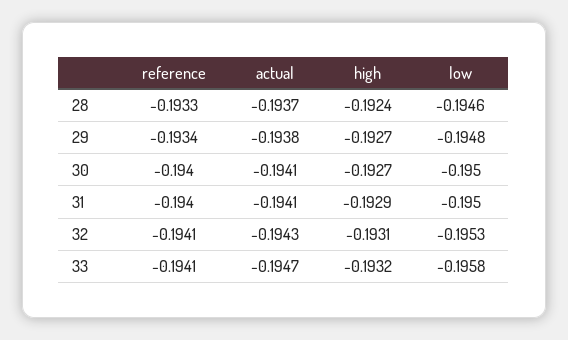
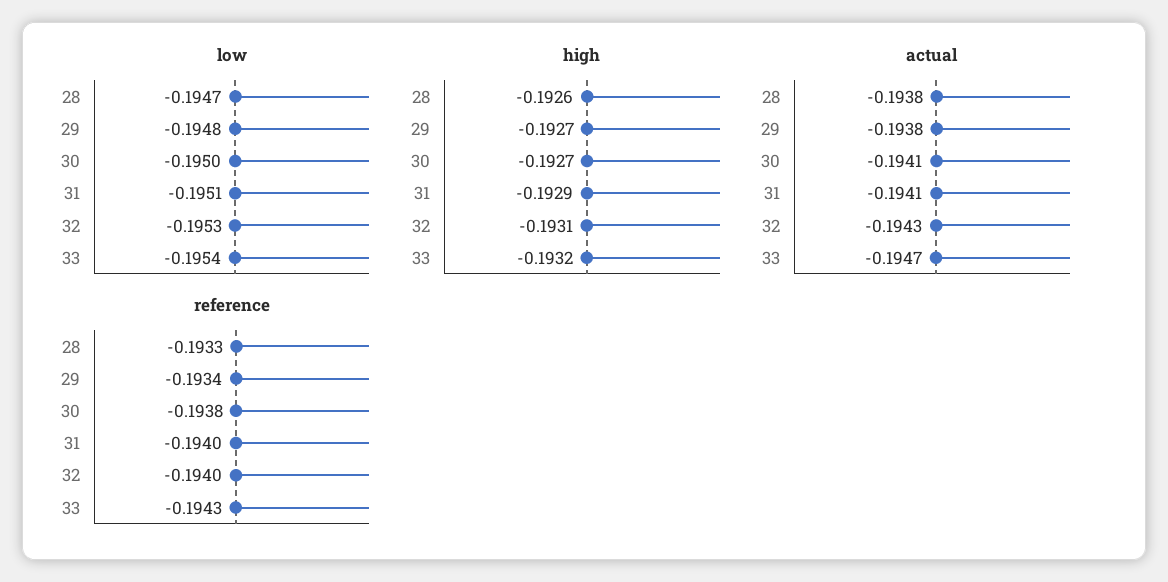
  {
    "reference": {
      "28": -0.1933,
      "29": -0.1934,
-     "30": -0.194,
+     "30": -0.1938,
      "31": -0.194,
-     "32": -0.1941,
+     "32": -0.194,
-     "33": -0.1941
+     "33": -0.1943
    },
    "actual": {
-     "28": -0.1937,
+     "28": -0.1938,
      "29": -0.1938,
      "30": -0.1941,
      "31": -0.1941,
      "32": -0.1943,
      "33": -0.1947
    },
    "high": {
-     "28": -0.1924,
+     "28": -0.1926,
      "29": -0.1927,
      "30": -0.1927,
      "31": -0.1929,
      "32": -0.1931,
      "33": -0.1932
    },
    "low": {
-     "28": -0.1946,
+     "28": -0.1947,
      "29": -0.1948,
      "30": -0.195,
-     "31": -0.195,
+     "31": -0.1951,
      "32": -0.1953,
-     "33": -0.1958
+     "33": -0.1954
    }
  }

